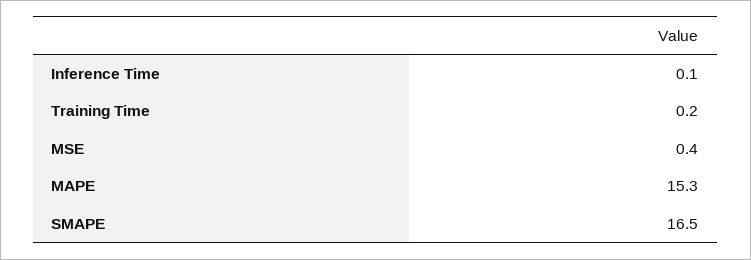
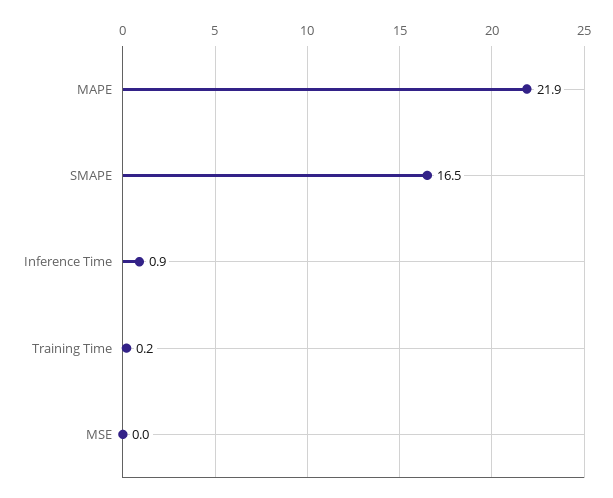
  {
-   "Inference Time": 0.1,
+   "Inference Time": 0.9,
    "Training Time": 0.2,
-   "MSE": 0.4,
+   "MSE": 0,
-   "MAPE": 15.3,
+   "MAPE": 21.9,
    "SMAPE": 16.5
  }

